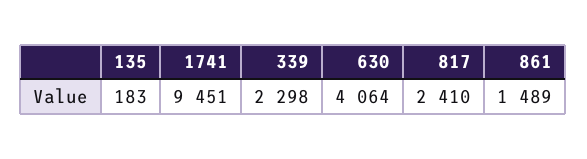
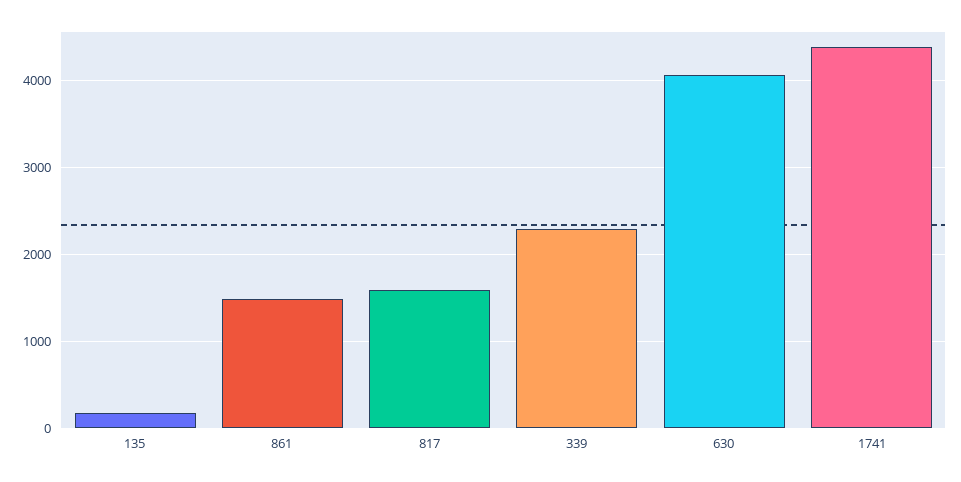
  {
    "135": 183,
-   "1741": 9451,
+   "1741": 4400,
    "339": 2298,
    "630": 4064,
-   "817": 2410,
+   "817": 1600,
    "861": 1489
  }

